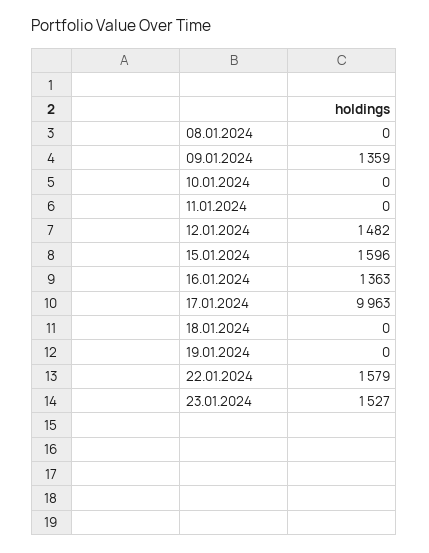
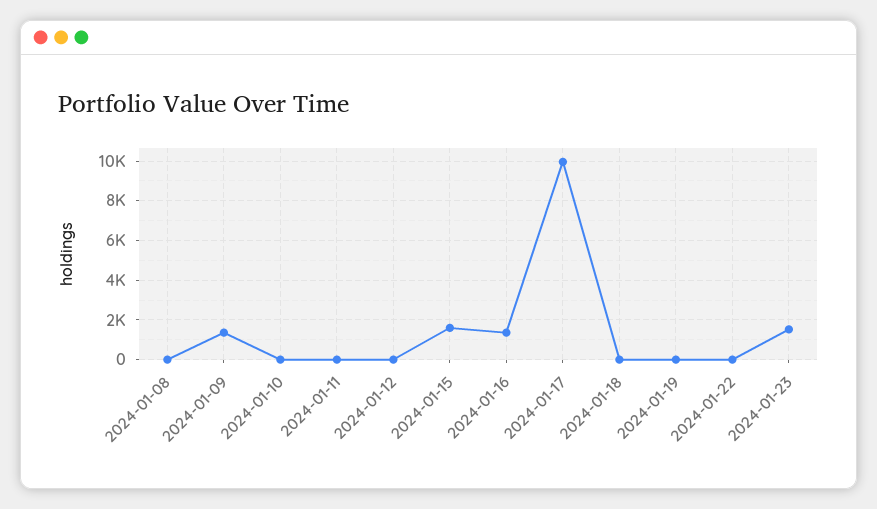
  {
    "08.01.2024": 0,
    "09.01.2024": 1359,
    "10.01.2024": 0,
    "11.01.2024": 0,
-   "12.01.2024": 1482,
+   "12.01.2024": 0,
    "15.01.2024": 1596,
    "16.01.2024": 1363,
    "17.01.2024": 9963,
    "18.01.2024": 0,
    "19.01.2024": 0,
-   "22.01.2024": 1579,
+   "22.01.2024": 0,
    "23.01.2024": 1527
  }

